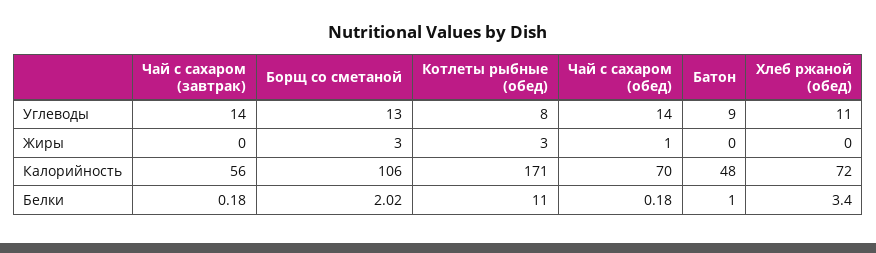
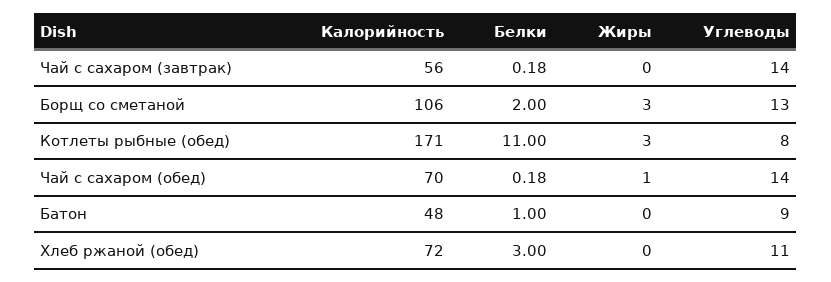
  {
    "Чай с сахаром (завтрак)": {
      "Углеводы": 14,
      "Жиры": 0,
      "Калорийность": 56,
      "Белки": 0.18
    },
    "Борщ со сметаной": {
      "Углеводы": 13,
      "Жиры": 3,
      "Калорийность": 106,
-     "Белки": 2.02
+     "Белки": 2
    },
    "Котлеты рыбные (обед)": {
      "Углеводы": 8,
      "Жиры": 3,
      "Калорийность": 171,
      "Белки": 11
    },
    "Чай с сахаром (обед)": {
      "Углеводы": 14,
      "Жиры": 1,
      "Калорийность": 70,
      "Белки": 0.18
    },
    "Батон": {
      "Углеводы": 9,
      "Жиры": 0,
      "Калорийность": 48,
      "Белки": 1
    },
    "Хлеб ржаной (обед)": {
      "Углеводы": 11,
      "Жиры": 0,
      "Калорийность": 72,
-     "Белки": 3.4
+     "Белки": 3
    }
  }

